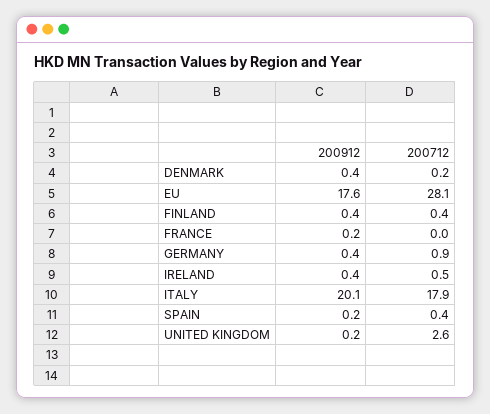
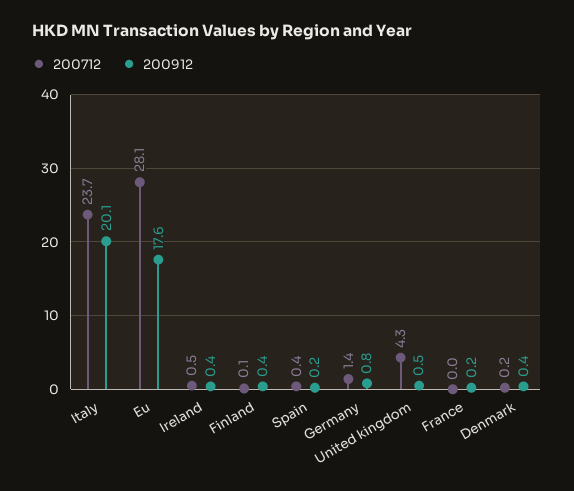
  {
    "200912": {
      "DENMARK": 0.4,
      "EU": 17.6,
      "FINLAND": 0.4,
      "FRANCE": 0.2,
-     "GERMANY": 0.4,
+     "GERMANY": 0.8,
      "IRELAND": 0.4,
      "ITALY": 20.1,
      "SPAIN": 0.2,
-     "UNITED KINGDOM": 0.2
+     "UNITED KINGDOM": 0.5
    },
    "200712": {
      "DENMARK": 0.2,
      "EU": 28.1,
-     "FINLAND": 0.4,
+     "FINLAND": 0.1,
      "FRANCE": 0,
-     "GERMANY": 0.9,
+     "GERMANY": 1.4,
      "IRELAND": 0.5,
-     "ITALY": 17.9,
+     "ITALY": 23.7,
      "SPAIN": 0.4,
-     "UNITED KINGDOM": 2.6
+     "UNITED KINGDOM": 4.3
    }
  }

